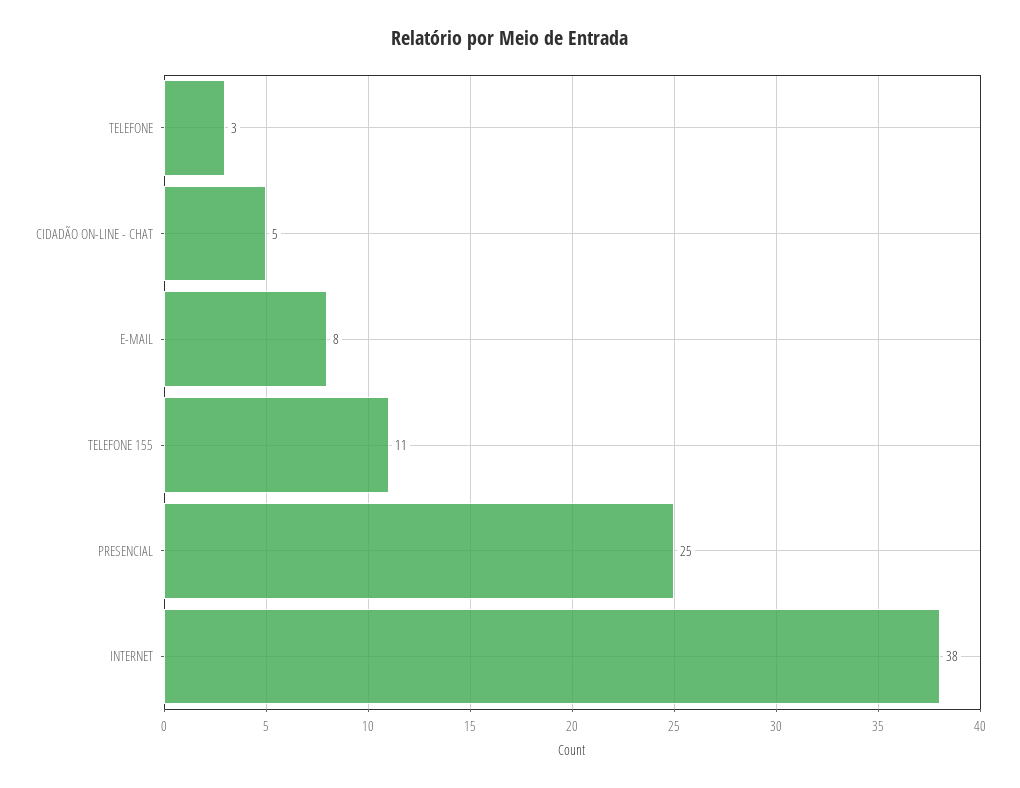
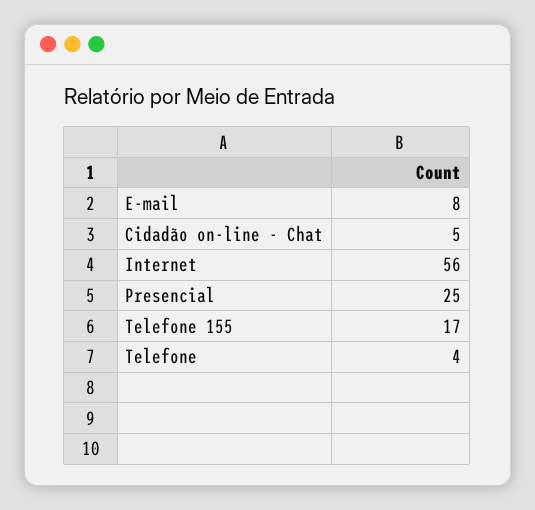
  {
-   "TELEFONE": 3,
+   "TELEFONE": 4,
    "CIDADÃO ON-LINE - CHAT": 5,
    "E-MAIL": 8,
-   "TELEFONE 155": 11,
+   "TELEFONE 155": 17,
    "PRESENCIAL": 25,
-   "INTERNET": 38
+   "INTERNET": 56
  }

